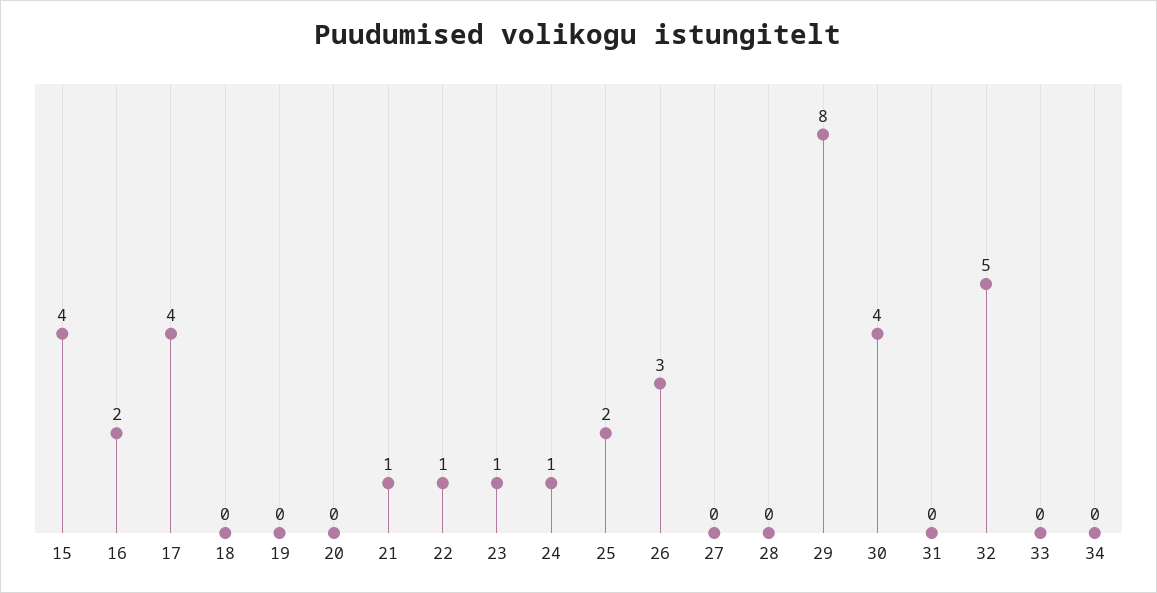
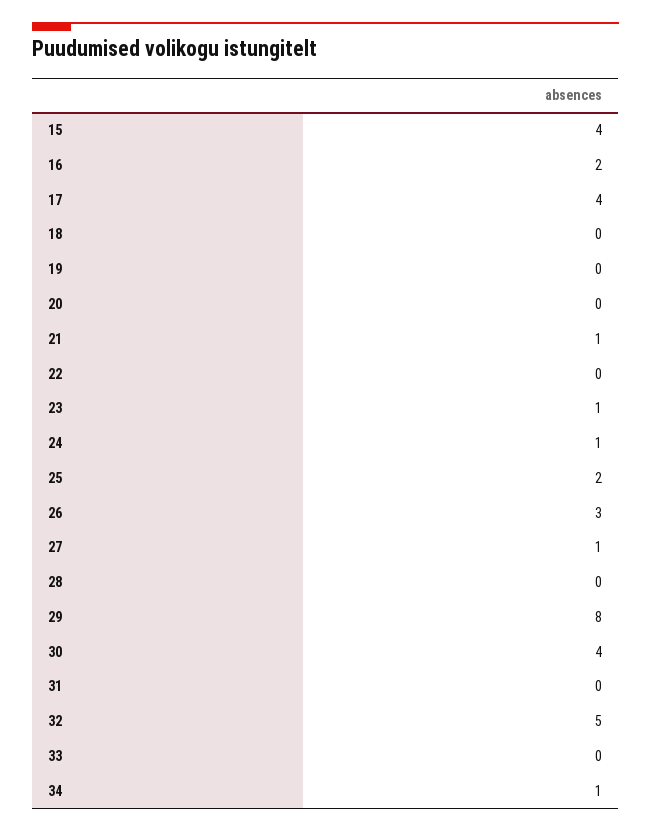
  {
    "15": 4,
    "16": 2,
    "17": 4,
    "18": 0,
    "19": 0,
    "20": 0,
    "21": 1,
-   "22": 1,
+   "22": 0,
    "23": 1,
    "24": 1,
    "25": 2,
    "26": 3,
-   "27": 0,
+   "27": 1,
    "28": 0,
    "29": 8,
    "30": 4,
    "31": 0,
    "32": 5,
    "33": 0,
-   "34": 0
+   "34": 1
  }

